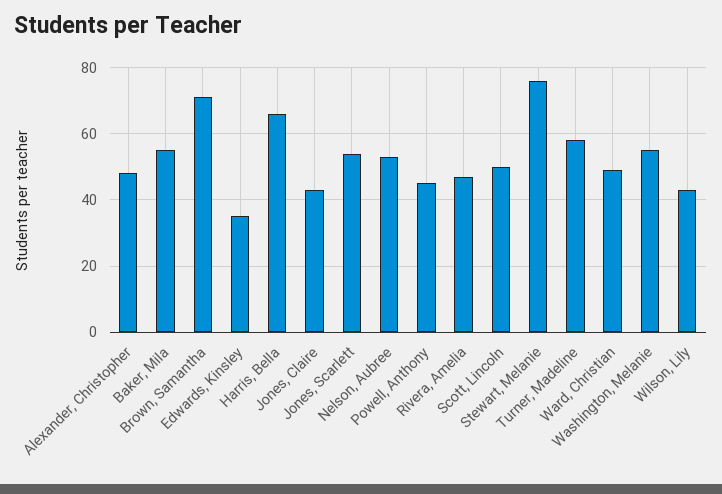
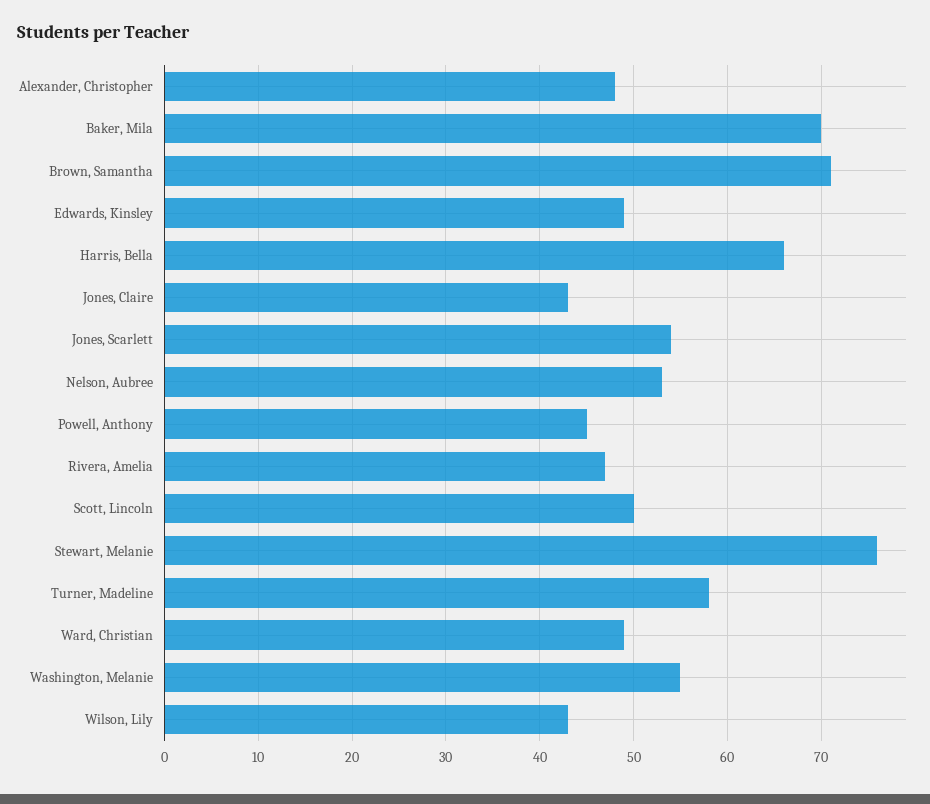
  {
    "Alexander, Christopher": 48,
-   "Baker, Mila": 55,
+   "Baker, Mila": 70,
    "Brown, Samantha": 71,
-   "Edwards, Kinsley": 35,
+   "Edwards, Kinsley": 49,
    "Harris, Bella": 66,
    "Jones, Claire": 43,
    "Jones, Scarlett": 54,
    "Nelson, Aubree": 53,
    "Powell, Anthony": 45,
    "Rivera, Amelia": 47,
    "Scott, Lincoln": 50,
    "Stewart, Melanie": 76,
    "Turner, Madeline": 58,
    "Ward, Christian": 49,
    "Washington, Melanie": 55,
    "Wilson, Lily": 43
  }

